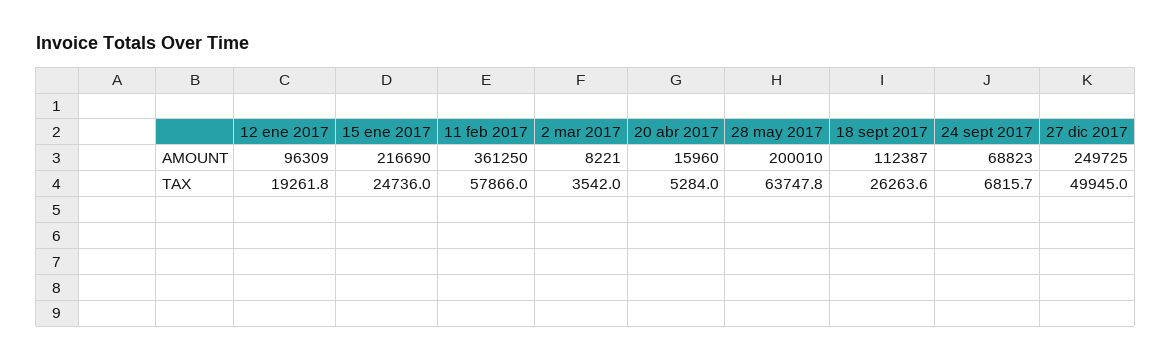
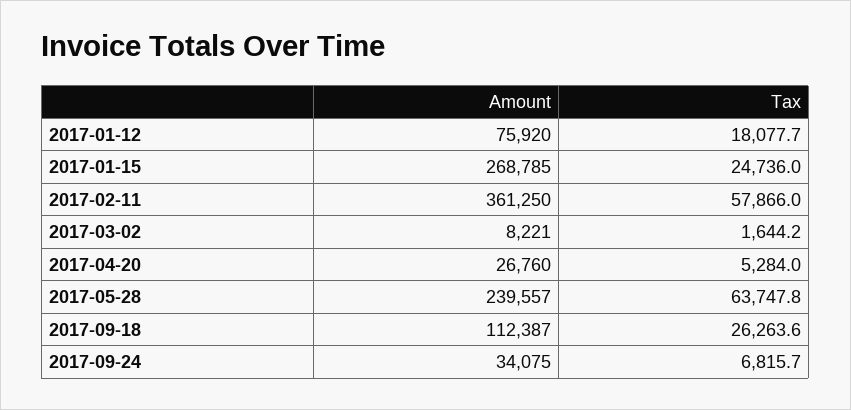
  {
    "12 ene 2017": {
-     "AMOUNT": 96309,
+     "AMOUNT": 75920,
-     "TAX": 19261.8
+     "TAX": 18077.7
    },
    "15 ene 2017": {
-     "AMOUNT": 216690,
+     "AMOUNT": 268785,
      "TAX": 24736
    },
    "11 feb 2017": {
      "AMOUNT": 361250,
      "TAX": 57866
    },
    "2 mar 2017": {
      "AMOUNT": 8221,
-     "TAX": 3542
+     "TAX": 1644.2
    },
    "20 abr 2017": {
-     "AMOUNT": 15960,
+     "AMOUNT": 26760,
      "TAX": 5284
    },
    "28 may 2017": {
-     "AMOUNT": 200010,
+     "AMOUNT": 239557,
      "TAX": 63747.8
    },
    "18 sept 2017": {
      "AMOUNT": 112387,
      "TAX": 26263.6
    },
    "24 sept 2017": {
-     "AMOUNT": 68823,
+     "AMOUNT": 34075,
      "TAX": 6815.7
-   },
+   }
-   "27 dic 2017": {
-     "AMOUNT": 249725,
-     "TAX": 49945
-   }
  }

